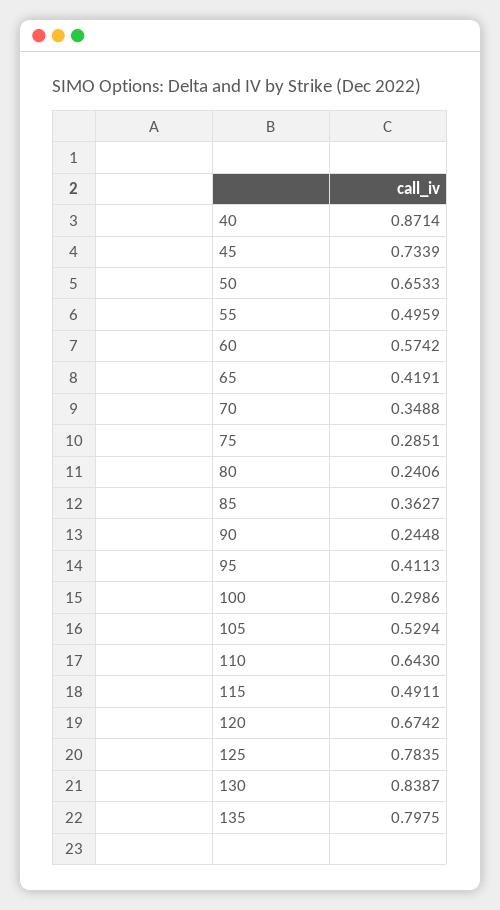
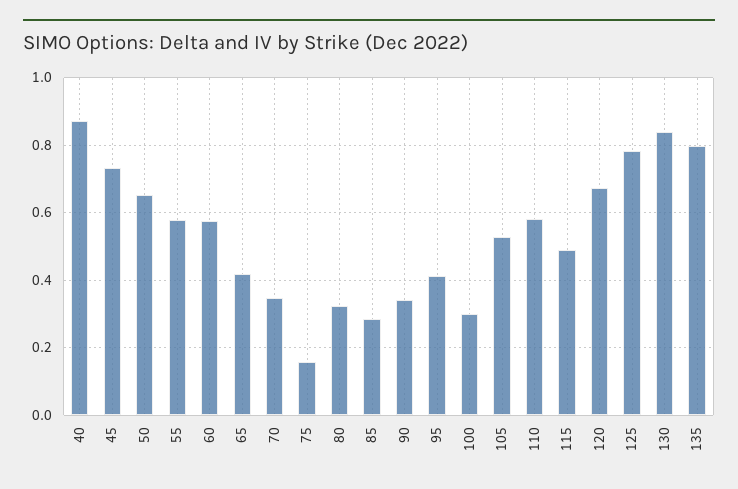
  {
    "40": 0.8714,
    "45": 0.7339,
    "50": 0.6533,
-   "55": 0.4959,
+   "55": 0.58,
    "60": 0.5742,
    "65": 0.4191,
    "70": 0.3488,
-   "75": 0.2851,
+   "75": 0.16,
-   "80": 0.2406,
+   "80": 0.32,
-   "85": 0.3627,
+   "85": 0.28,
-   "90": 0.2448,
+   "90": 0.34,
    "95": 0.4113,
    "100": 0.2986,
    "105": 0.5294,
-   "110": 0.643,
+   "110": 0.58,
    "115": 0.4911,
    "120": 0.6742,
    "125": 0.7835,
    "130": 0.8387,
    "135": 0.7975
  }

